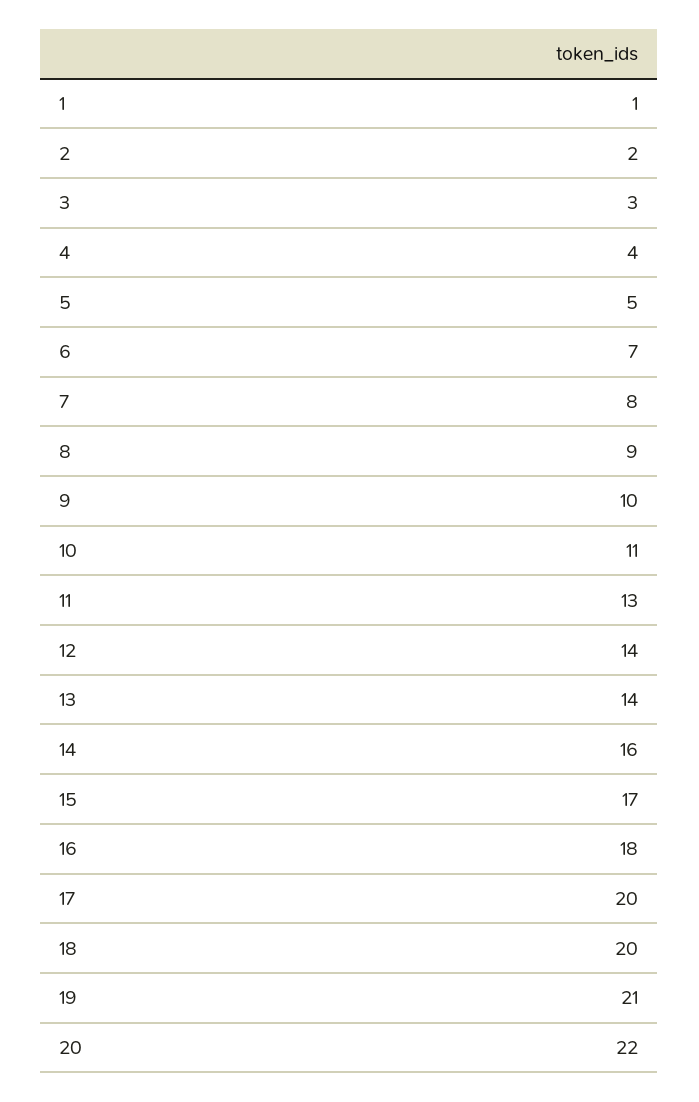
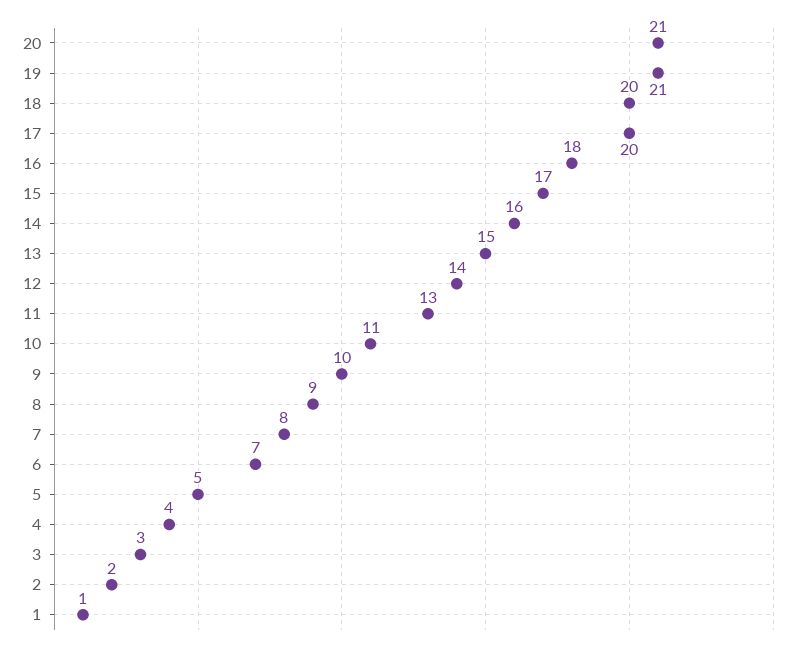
  {
    "1": 1,
    "2": 2,
    "3": 3,
    "4": 4,
    "5": 5,
    "6": 7,
    "7": 8,
    "8": 9,
    "9": 10,
    "10": 11,
    "11": 13,
    "12": 14,
-   "13": 14,
+   "13": 15,
    "14": 16,
    "15": 17,
    "16": 18,
    "17": 20,
    "18": 20,
    "19": 21,
-   "20": 22
+   "20": 21
  }

